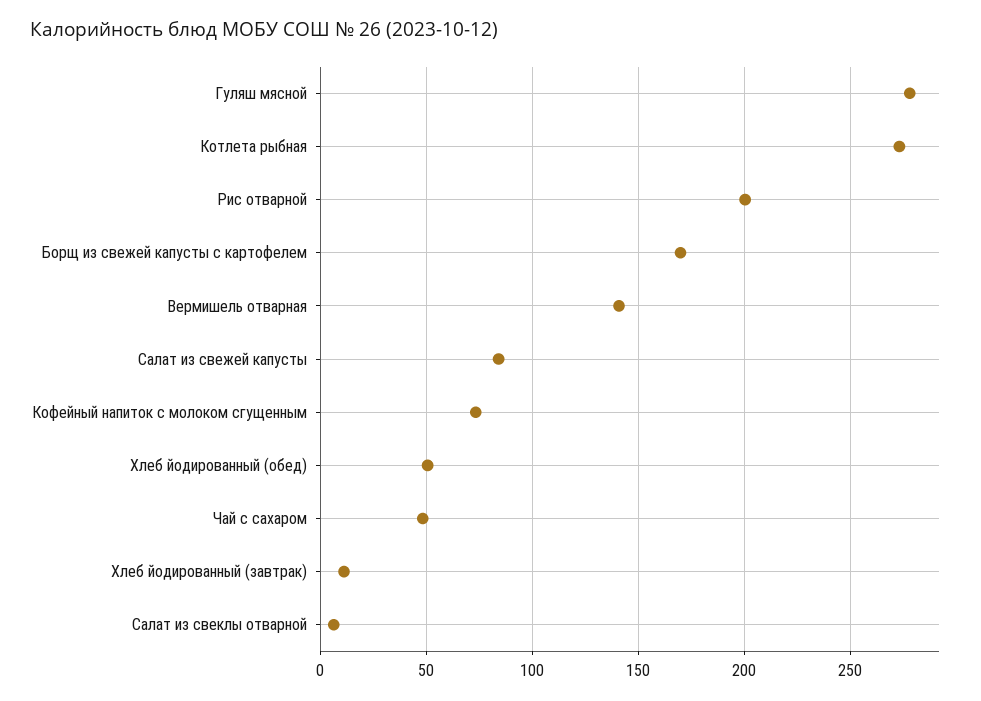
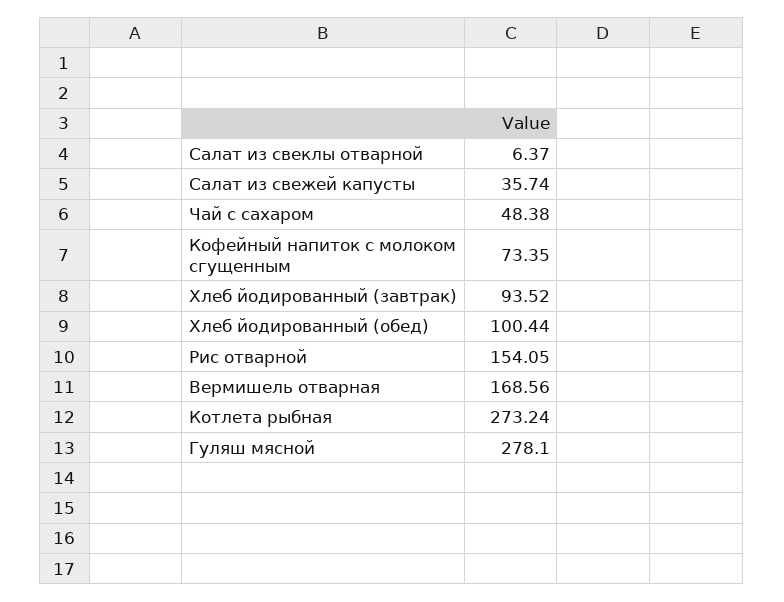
  {
    "Гуляш мясной": 278.1,
    "Котлета рыбная": 273.24,
-   "Рис отварной": 200,
+   "Рис отварной": 154.05,
-   "Борщ из свежей капусты с картофелем": 170,
-   "Вермишель отварная": 140,
+   "Вермишель отварная": 168.56,
-   "Салат из свежей капусты": 85,
+   "Салат из свежей капусты": 35.74,
    "Кофейный напиток с молоком сгущенным": 73.35,
-   "Хлеб йодированный (обед)": 50,
+   "Хлеб йодированный (обед)": 100.44,
    "Чай с сахаром": 48.38,
-   "Хлеб йодированный (завтрак)": 10,
+   "Хлеб йодированный (завтрак)": 93.52,
    "Салат из свеклы отварной": 6.37
  }

